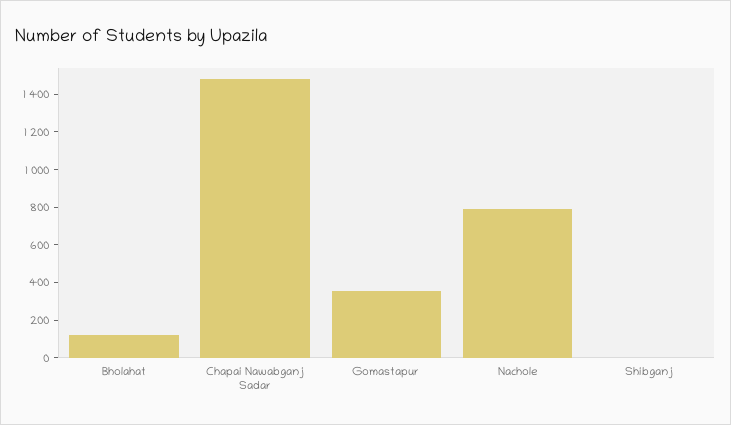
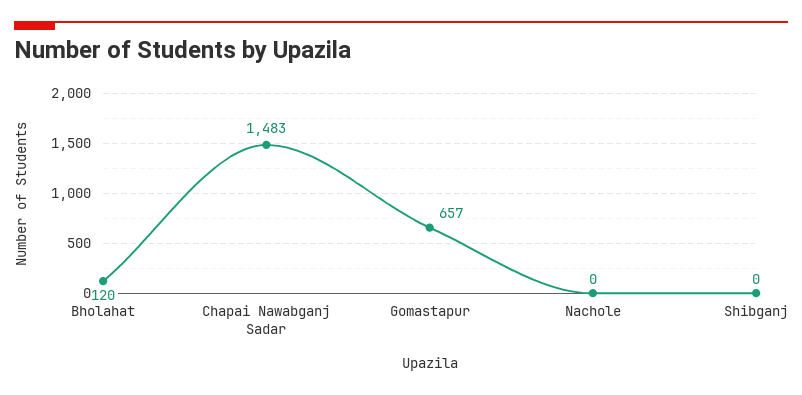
  {
    "Bholahat": 120,
    "Chapai Nawabganj Sadar": 1483,
-   "Gomastapur": 350,
+   "Gomastapur": 657,
-   "Nachole": 800,
+   "Nachole": 0,
    "Shibganj": 0
  }

